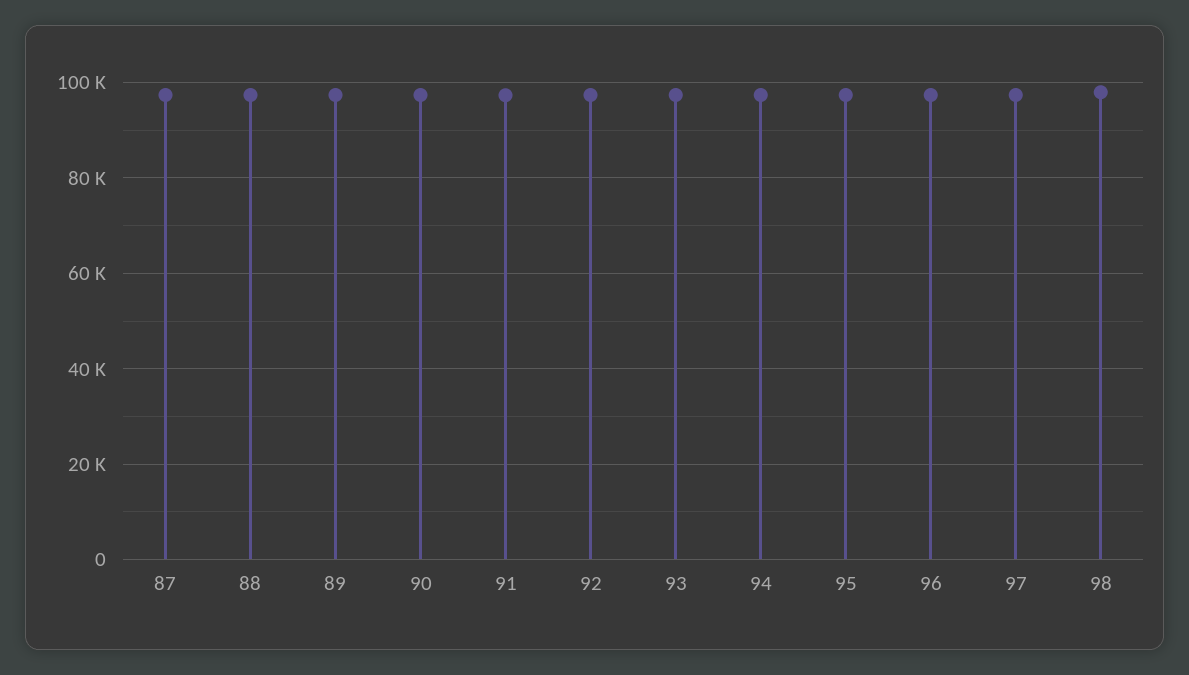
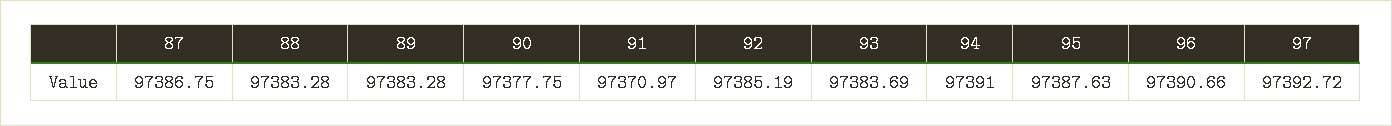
  {
    "87": 97386.75,
    "88": 97383.28,
    "89": 97383.28,
    "90": 97377.75,
    "91": 97370.97,
    "92": 97385.19,
    "93": 97383.69,
    "94": 97391,
    "95": 97387.63,
    "96": 97390.66,
-   "97": 97392.72,
+   "97": 97392.72
-   "98": 98000
  }

